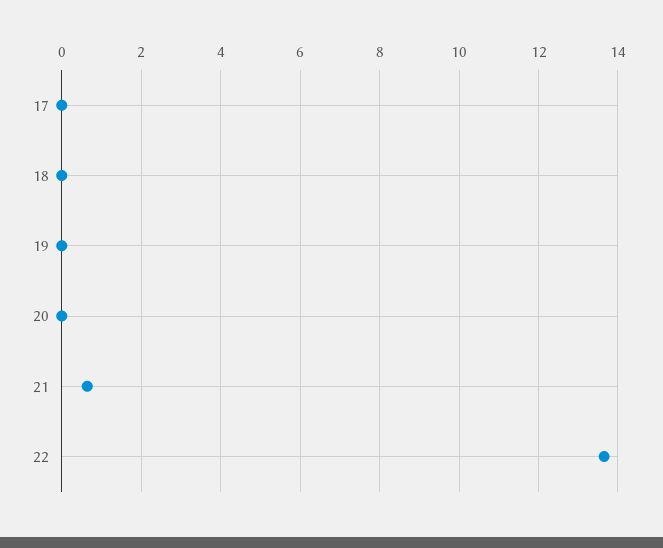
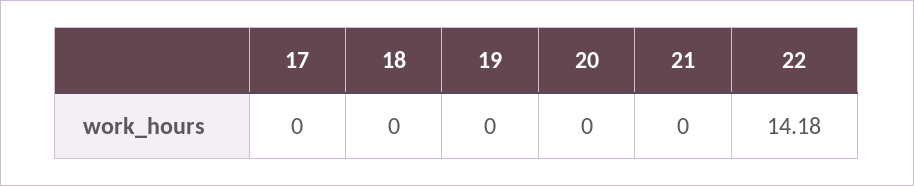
  {
    "17": 0,
    "18": 0,
    "19": 0,
    "20": 0,
-   "21": 0.6,
+   "21": 0,
-   "22": 13.6
+   "22": 14.18
  }

